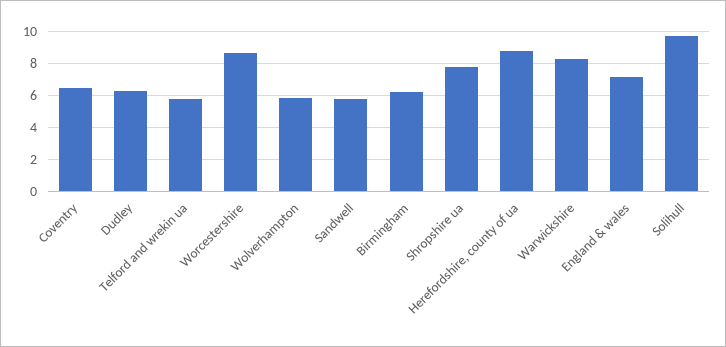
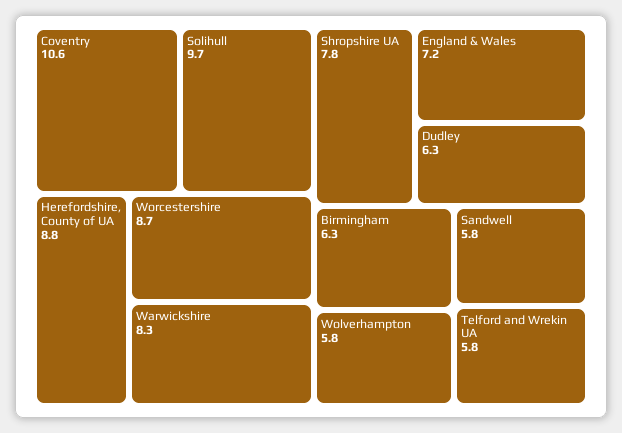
  {
-   "Coventry": 6.5,
+   "Coventry": 10.6,
    "Dudley": 6.3,
    "Telford and wrekin ua": 5.8,
    "Worcestershire": 8.7,
    "Wolverhampton": 5.8,
    "Sandwell": 5.8,
    "Birmingham": 6.3,
    "Shropshire ua": 7.8,
    "Herefordshire, county of ua": 8.8,
    "Warwickshire": 8.3,
    "England & wales": 7.2,
    "Solihull": 9.7
  }

